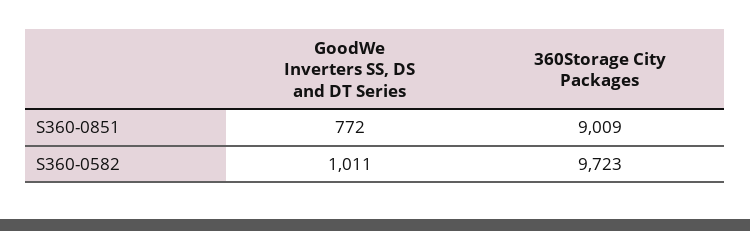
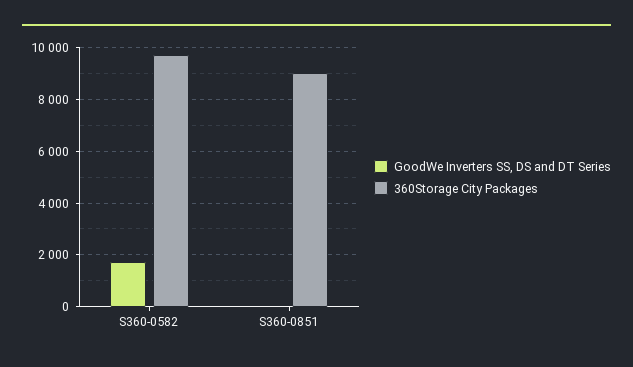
  {
    "GoodWe Inverters SS, DS and DT Series": {
-     "S360-0851": 772,
+     "S360-0851": 0,
-     "S360-0582": 1011
+     "S360-0582": 1750
    },
    "360Storage City Packages": {
      "S360-0851": 9009,
      "S360-0582": 9723
    }
  }

